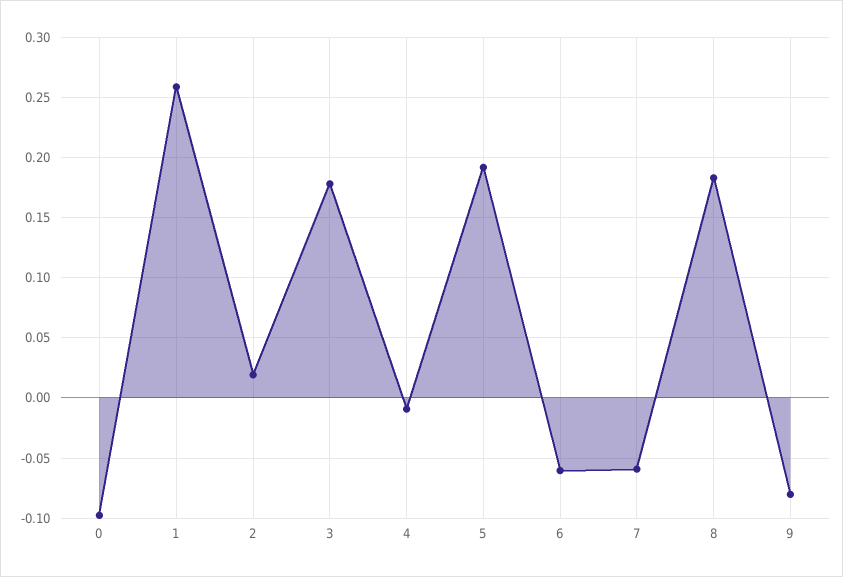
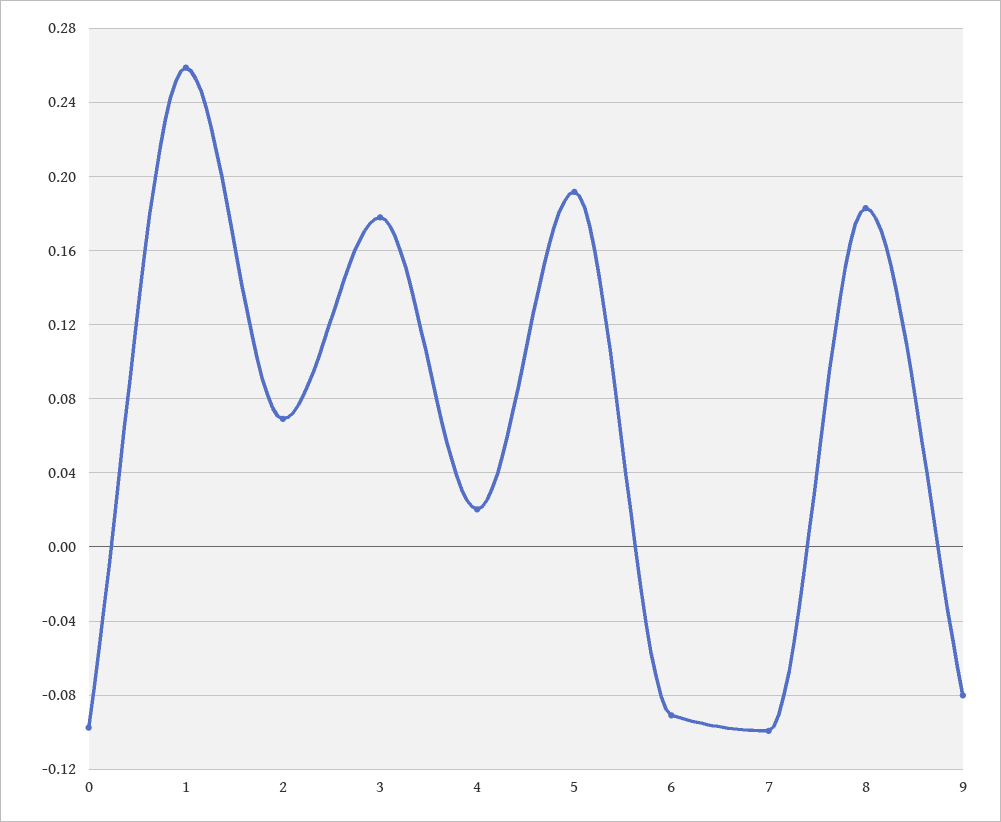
  {
    "0": -0.1,
    "1": 0.26,
-   "2": 0.02,
+   "2": 0.07,
    "3": 0.18,
-   "4": -0.01,
+   "4": 0.02,
    "5": 0.19,
-   "6": -0.06,
+   "6": -0.09,
-   "7": -0.06,
+   "7": -0.1,
    "8": 0.185,
    "9": -0.08
  }

